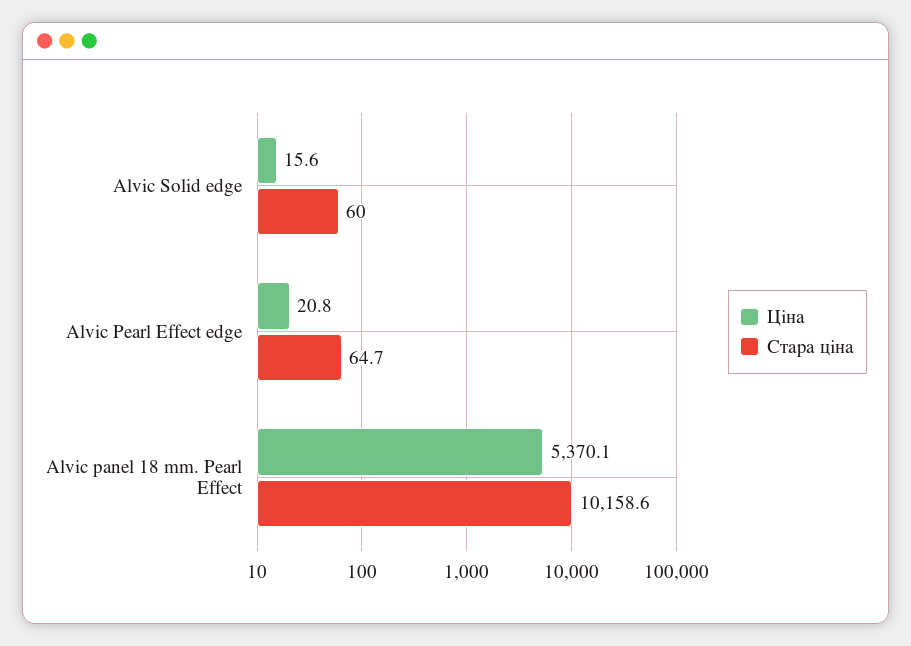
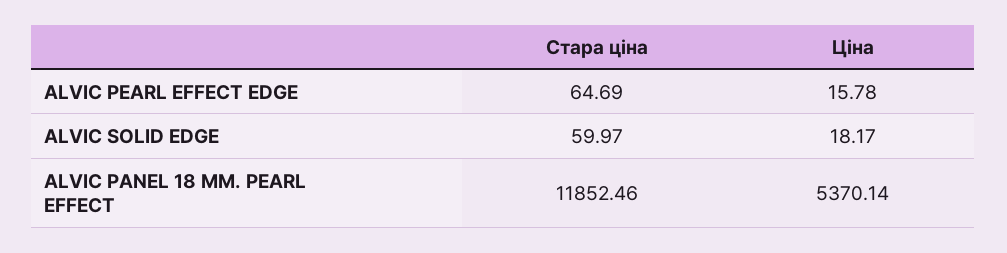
  {
    "Ціна": {
-     "Alvic Solid edge": 15.6,
+     "Alvic Solid edge": 18.17,
-     "Alvic Pearl Effect edge": 20.8,
+     "Alvic Pearl Effect edge": 15.78,
      "Alvic panel 18 mm. Pearl Effect": 5370.14
    },
    "Стара ціна": {
      "Alvic Solid edge": 59.97,
      "Alvic Pearl Effect edge": 64.69,
-     "Alvic panel 18 mm. Pearl Effect": 10158.6
+     "Alvic panel 18 mm. Pearl Effect": 11852.46
    }
  }

